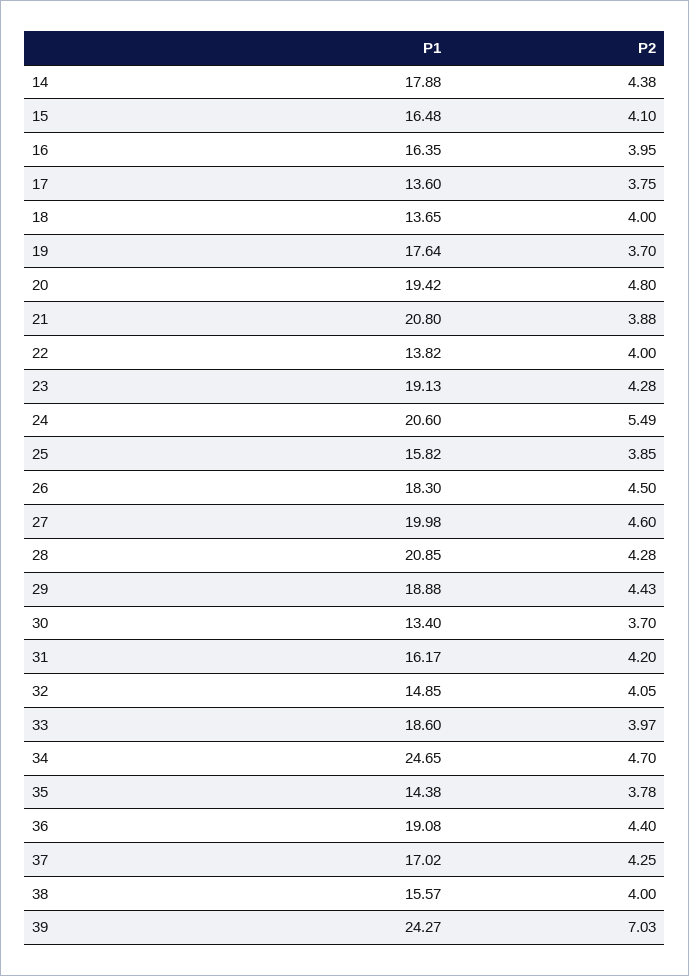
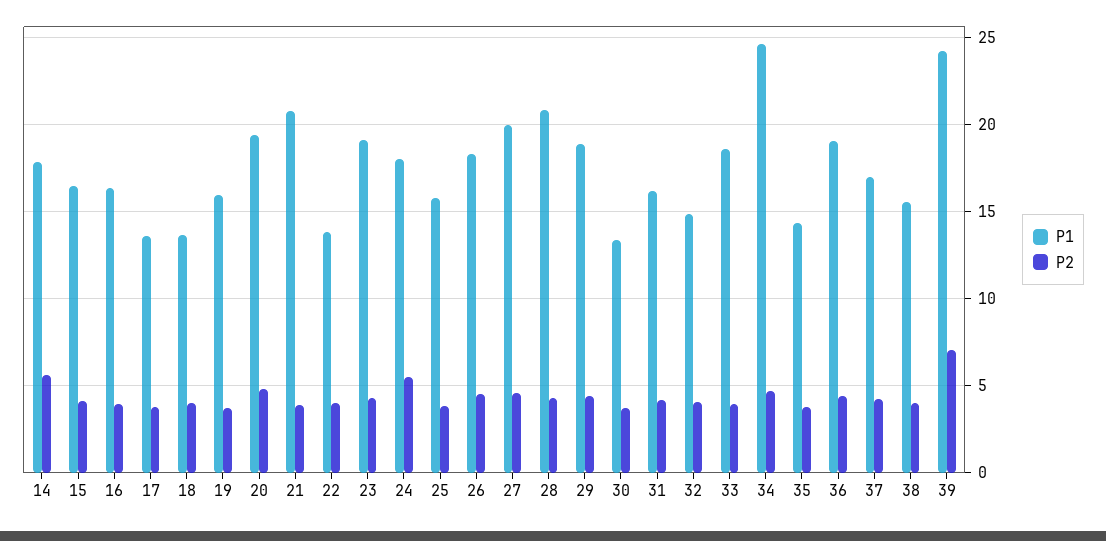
  {
    "P1": {
      "14": 17.88,
      "15": 16.48,
      "16": 16.35,
      "17": 13.6,
      "18": 13.65,
-     "19": 17.64,
+     "19": 16,
      "20": 19.42,
      "21": 20.8,
      "22": 13.82,
      "23": 19.13,
-     "24": 20.6,
+     "24": 18,
      "25": 15.82,
      "26": 18.3,
      "27": 19.98,
      "28": 20.85,
      "29": 18.88,
      "30": 13.4,
      "31": 16.17,
      "32": 14.85,
      "33": 18.6,
      "34": 24.65,
      "35": 14.38,
      "36": 19.08,
      "37": 17.02,
      "38": 15.57,
      "39": 24.27
    },
    "P2": {
-     "14": 4.38,
+     "14": 5.5,
      "15": 4.1,
      "16": 3.95,
      "17": 3.75,
      "18": 4,
      "19": 3.7,
      "20": 4.8,
      "21": 3.88,
      "22": 4,
      "23": 4.28,
      "24": 5.49,
      "25": 3.85,
      "26": 4.5,
      "27": 4.6,
      "28": 4.28,
      "29": 4.43,
      "30": 3.7,
      "31": 4.2,
      "32": 4.05,
      "33": 3.97,
      "34": 4.7,
      "35": 3.78,
      "36": 4.4,
      "37": 4.25,
      "38": 4,
      "39": 7.03
    }
  }

